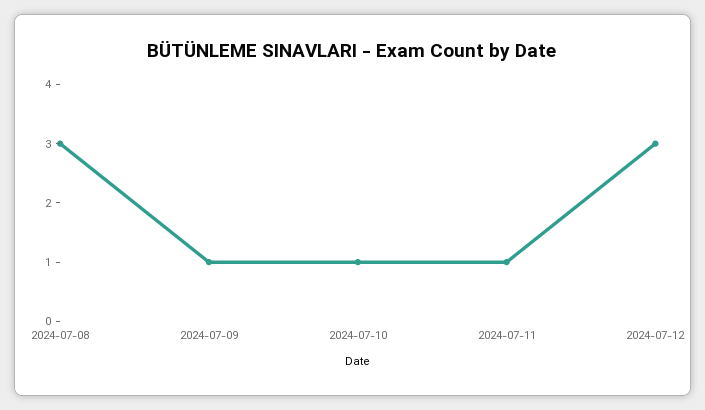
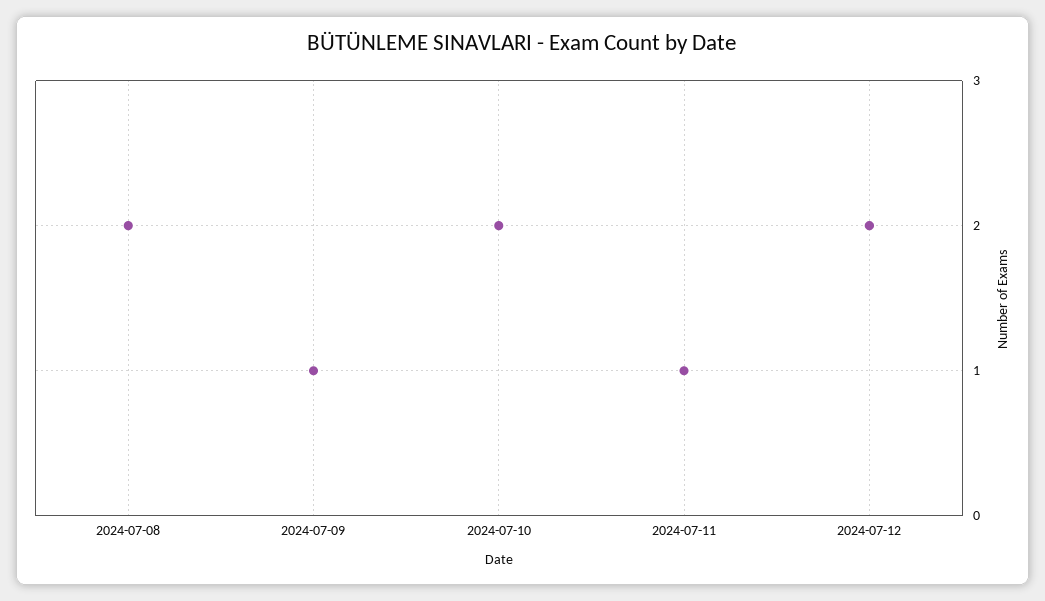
  {
-   "2024-07-08": 3,
+   "2024-07-08": 2,
    "2024-07-09": 1,
-   "2024-07-10": 1,
+   "2024-07-10": 2,
    "2024-07-11": 1,
-   "2024-07-12": 3
+   "2024-07-12": 2
  }

